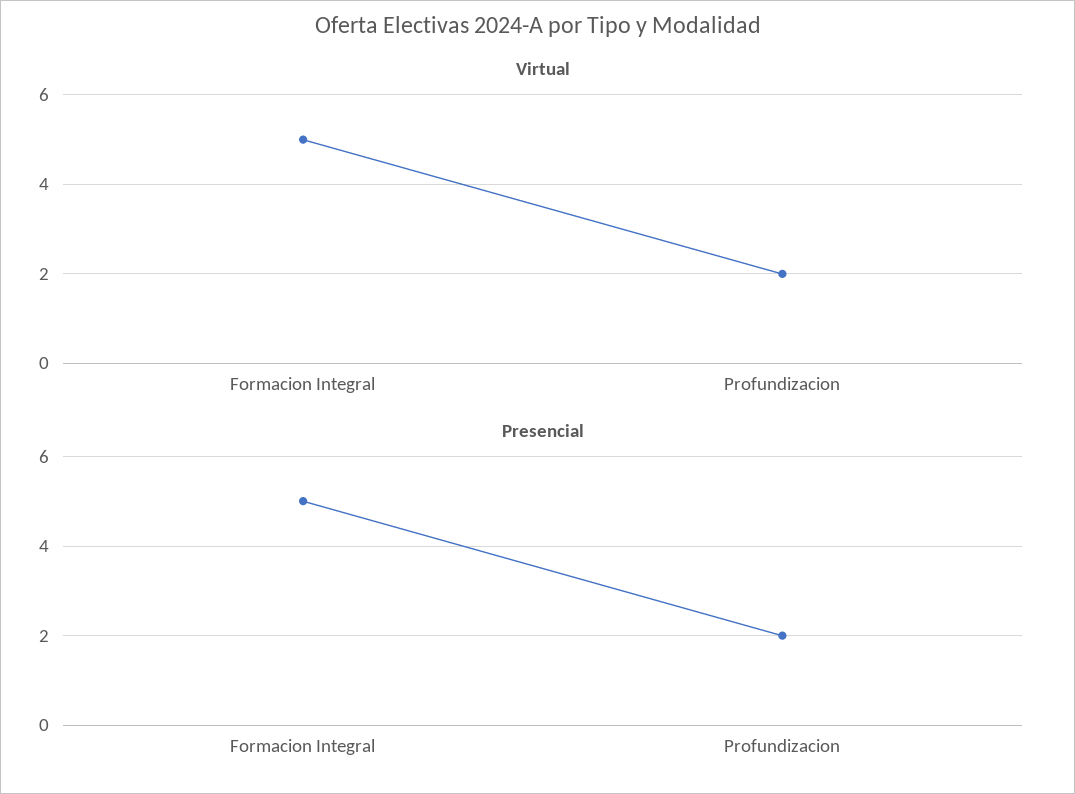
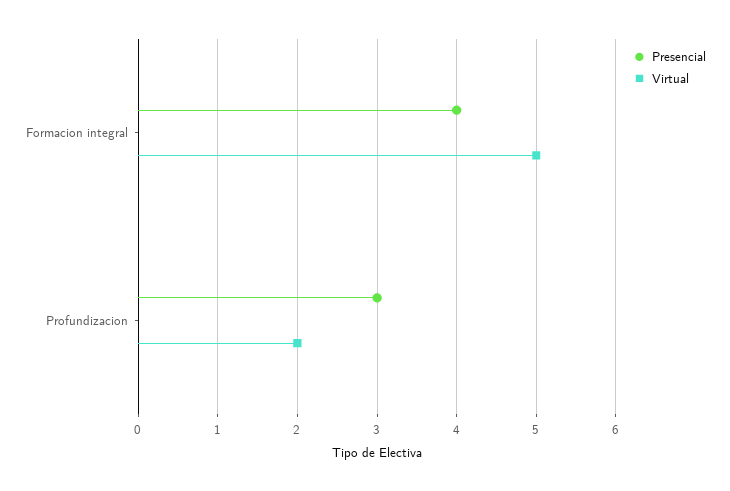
  {
    "Virtual": {
      "Formacion Integral": 5,
      "Profundizacion": 2
    },
    "Presencial": {
-     "Formacion Integral": 5,
+     "Formacion Integral": 4,
-     "Profundizacion": 2
+     "Profundizacion": 3
    }
  }

